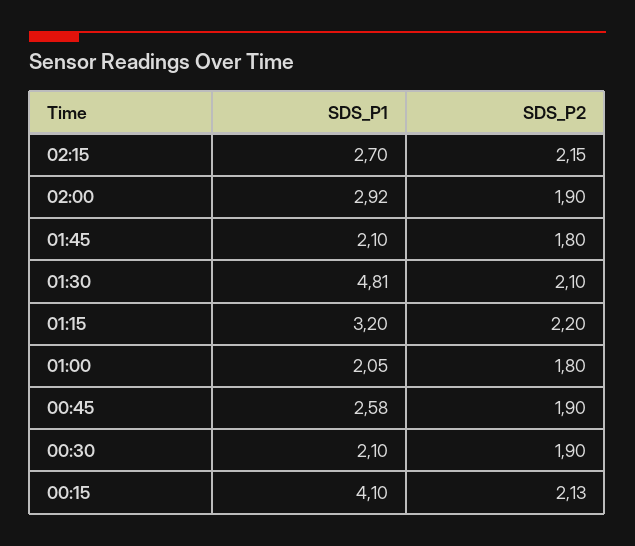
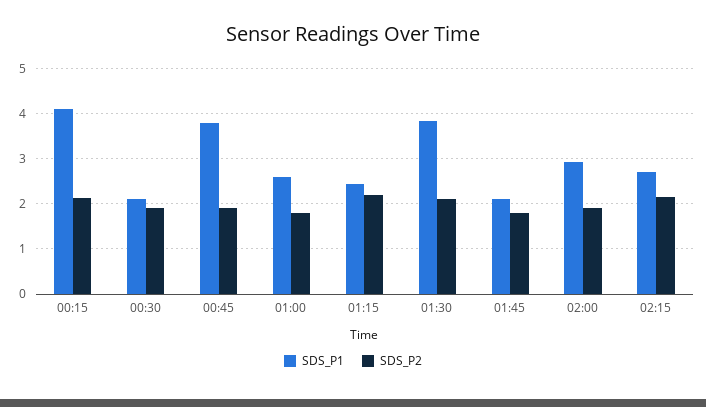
  {
    "SDS_P1": {
      "02:15": 2.7,
      "02:00": 2.92,
      "01:45": 2.1,
-     "01:30": 4.81,
+     "01:30": 3.8,
-     "01:15": 3.2,
+     "01:15": 2.4,
-     "01:00": 2.05,
+     "01:00": 2.6,
-     "00:45": 2.58,
+     "00:45": 3.8,
      "00:30": 2.1,
      "00:15": 4.1
    },
    "SDS_P2": {
      "02:15": 2.15,
      "02:00": 1.9,
      "01:45": 1.8,
      "01:30": 2.1,
      "01:15": 2.2,
      "01:00": 1.8,
      "00:45": 1.9,
      "00:30": 1.9,
      "00:15": 2.13
    }
  }

